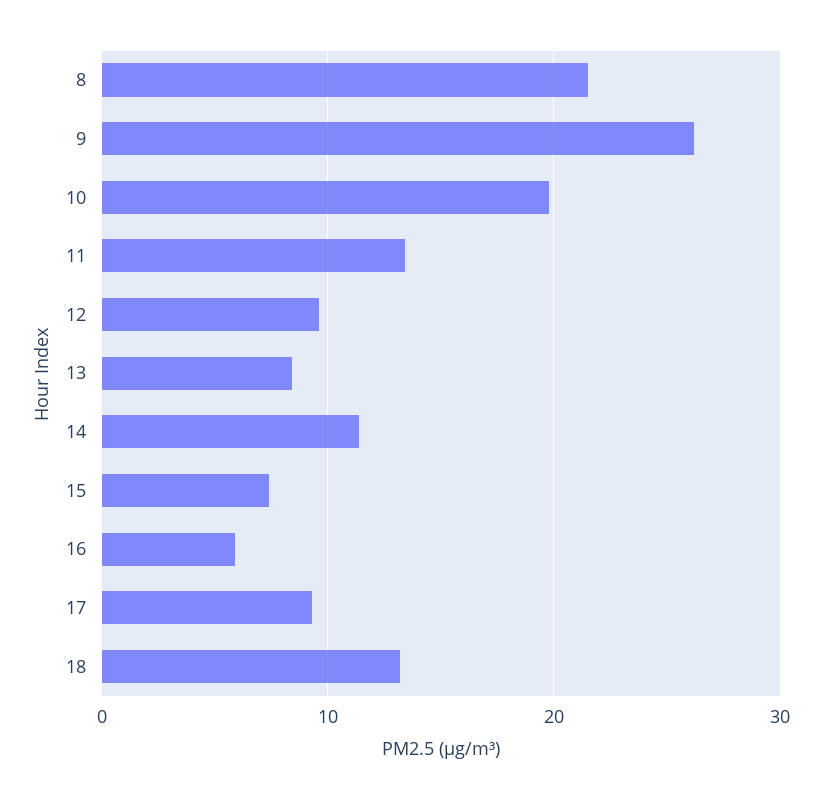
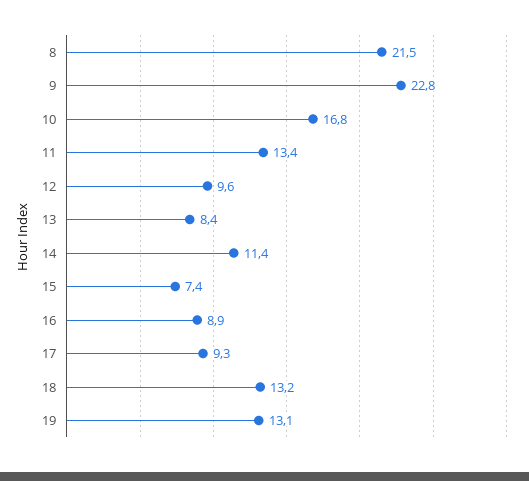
  {
    "8": 21.5,
-   "9": 26,
+   "9": 22.8,
-   "10": 20,
+   "10": 16.8,
    "11": 13.4,
    "12": 9.6,
    "13": 8.4,
    "14": 11.4,
    "15": 7.4,
-   "16": 6,
+   "16": 8.9,
    "17": 9.3,
-   "18": 13.2
+   "18": 13.2,
+   "19": 13.1
  }

